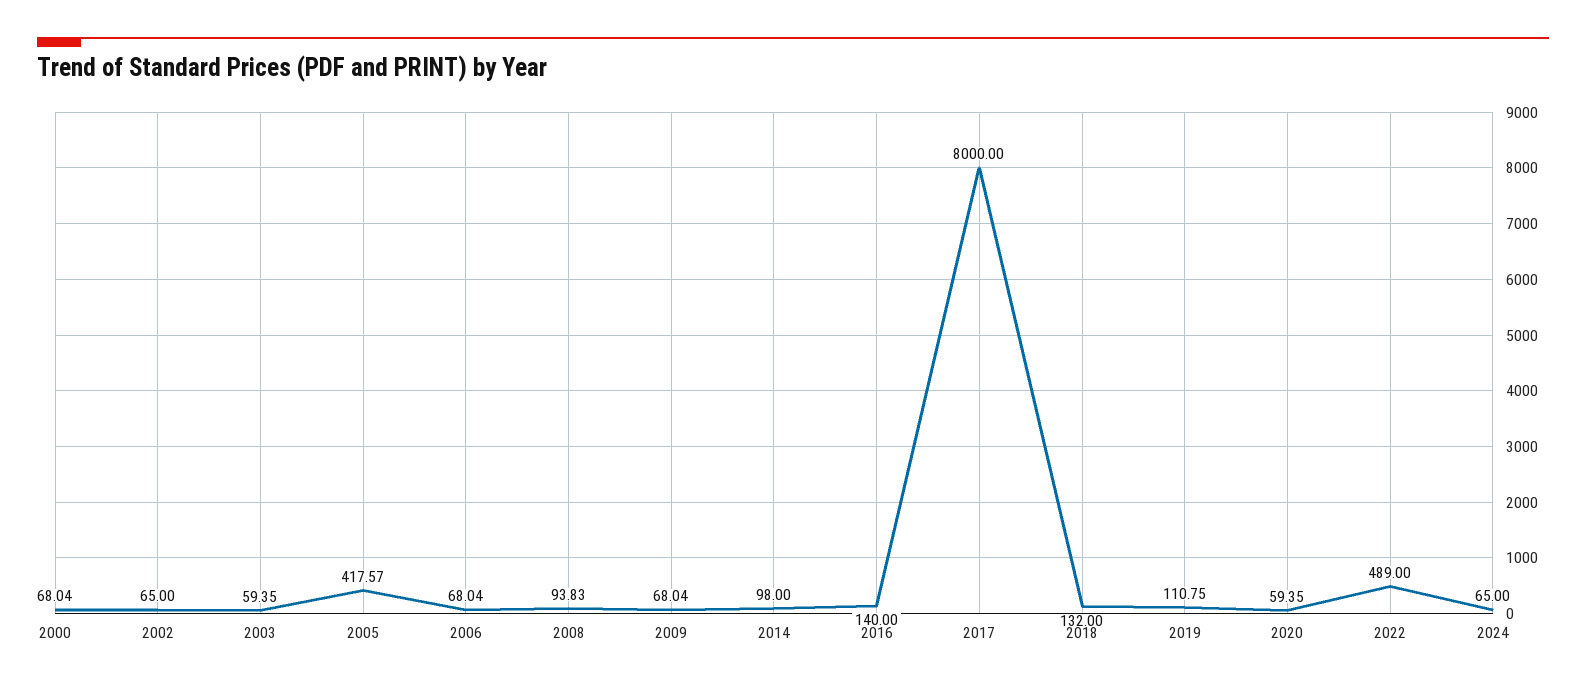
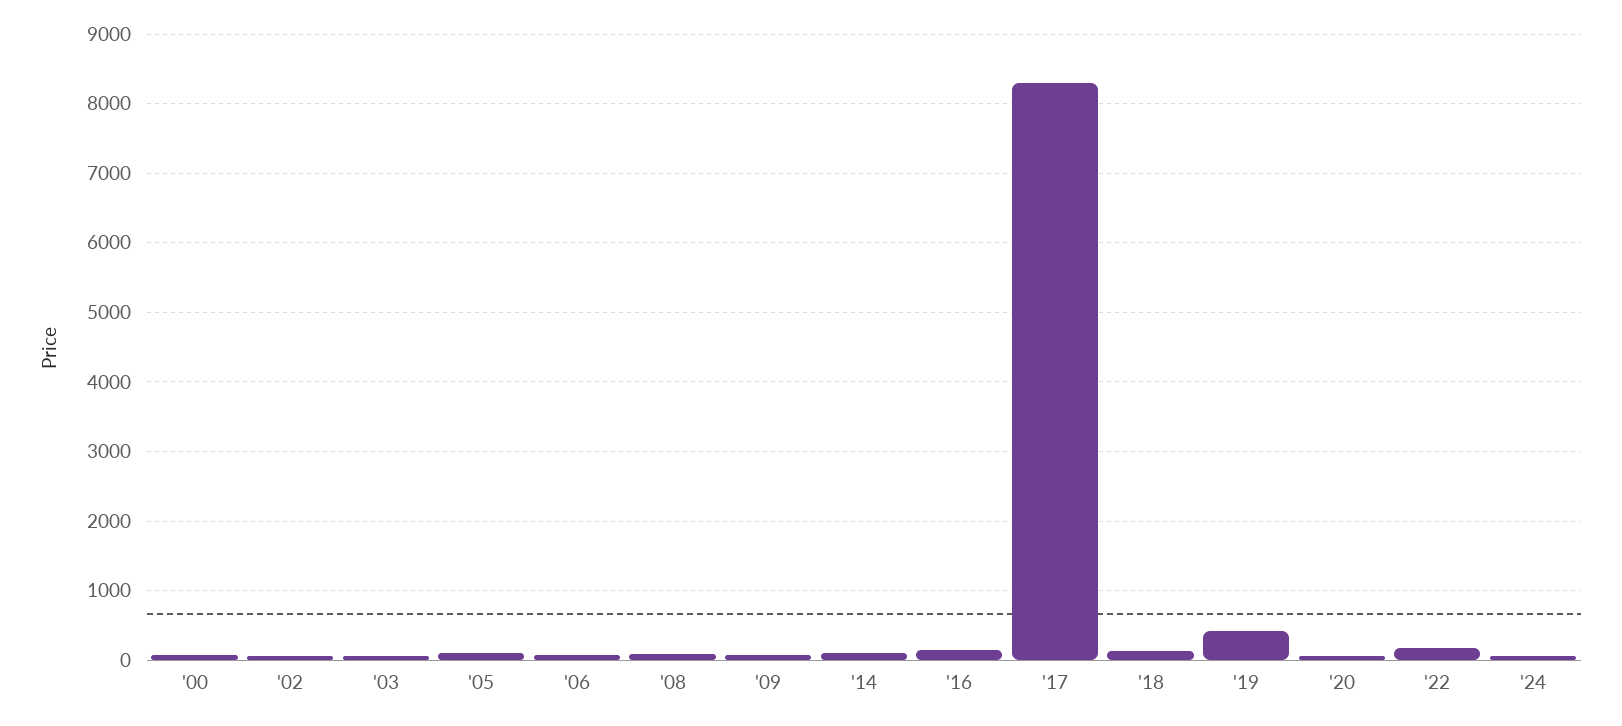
  {
    "2000": 68.04,
    "2002": 65,
    "2003": 59.35,
-   "2005": 417.57,
+   "2005": 100,
    "2006": 68.04,
    "2008": 93.83,
    "2009": 68.04,
    "2014": 98,
    "2016": 140,
-   "2017": 8000,
+   "2017": 8300,
    "2018": 132,
-   "2019": 110.75,
+   "2019": 400,
    "2020": 59.35,
-   "2022": 489,
+   "2022": 200,
    "2024": 65
  }

